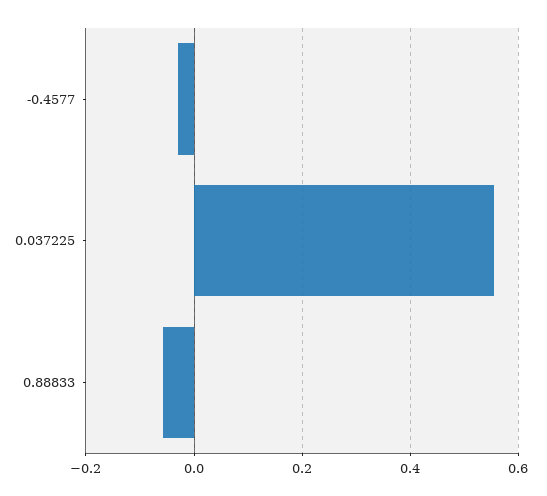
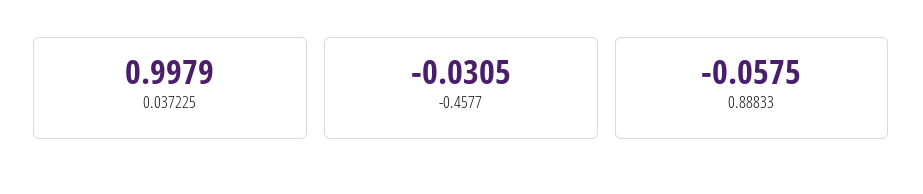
  {
    "-0.4577": -0.0305,
-   "0.037225": 0.56,
+   "0.037225": 0.9979,
    "0.88833": -0.0575
  }

